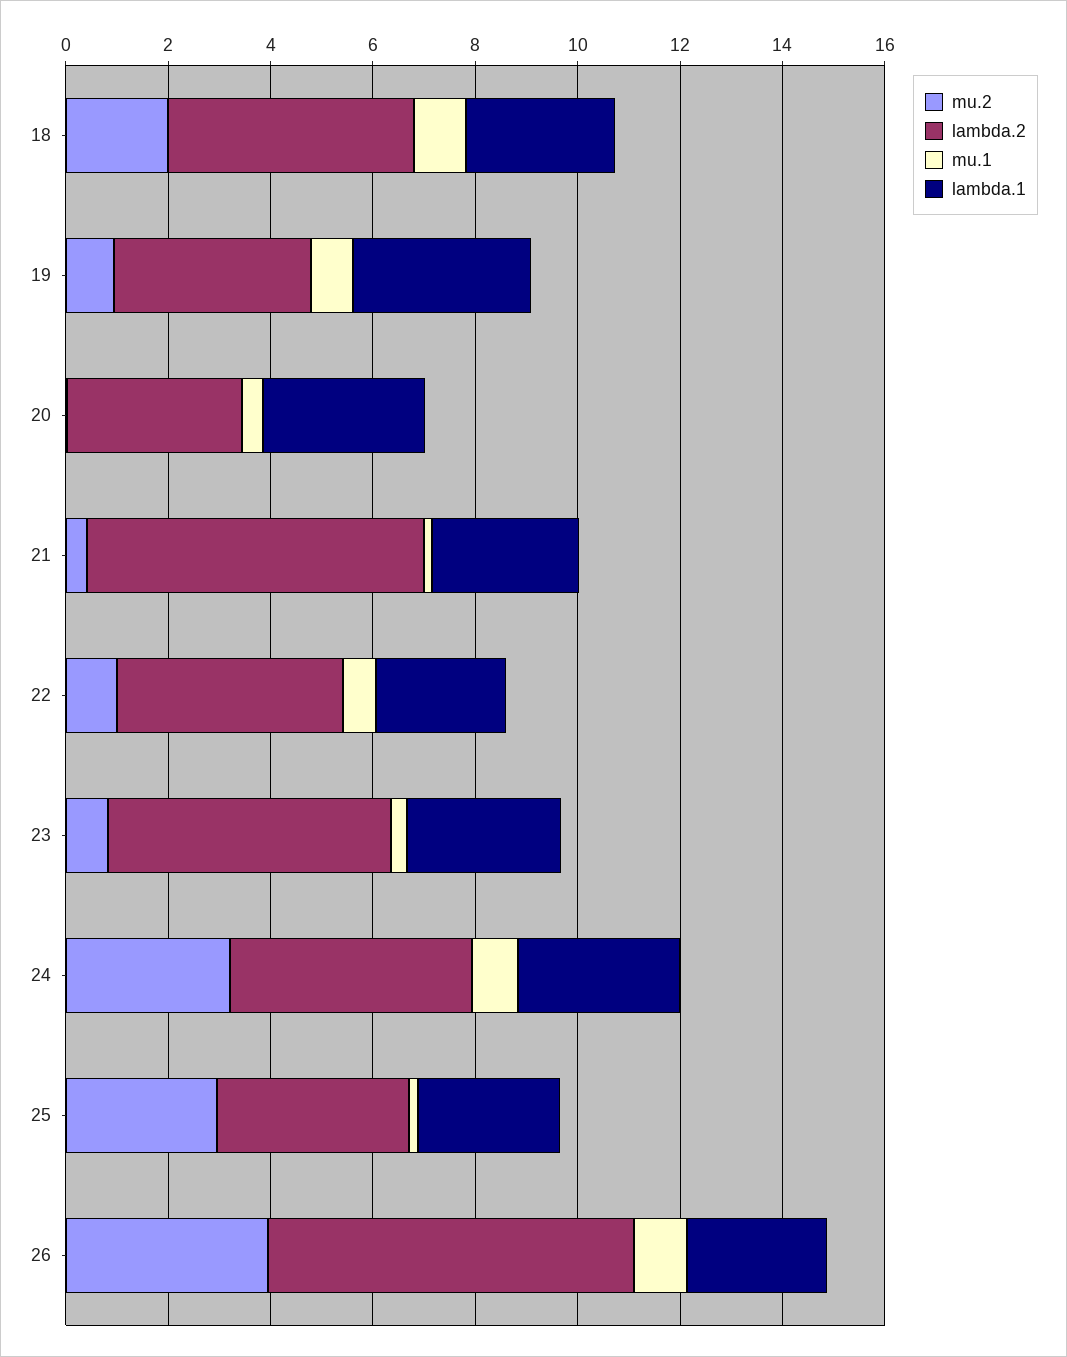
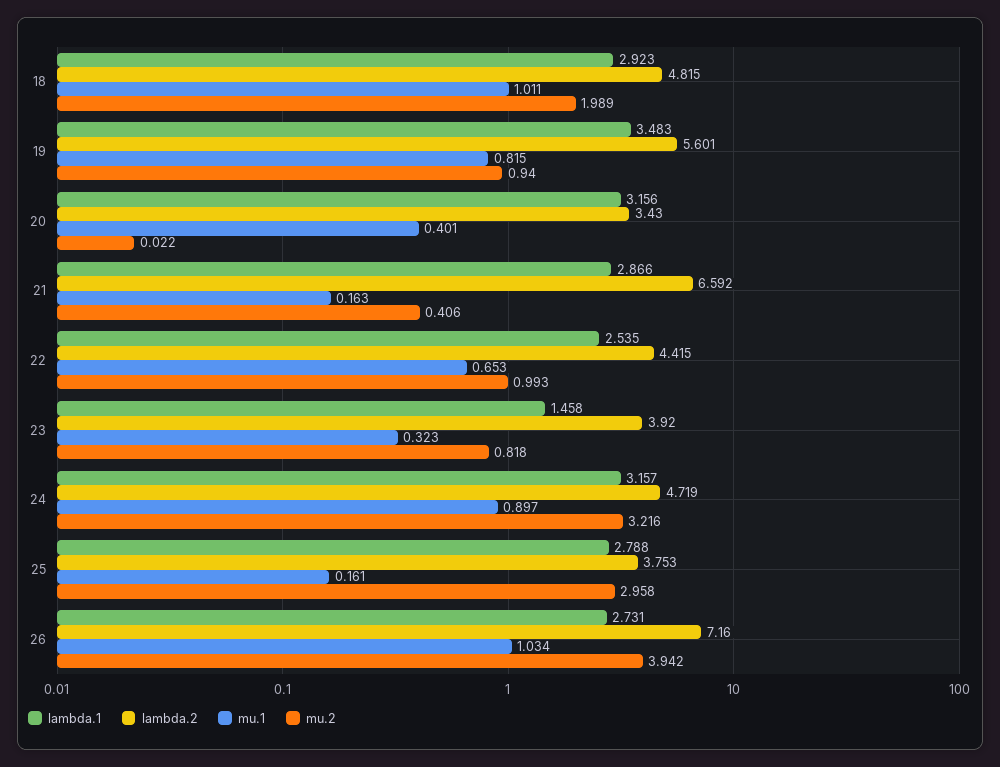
  {
    "mu.2": {
      "18": 1.989,
      "19": 0.94,
      "20": 0.022,
      "21": 0.406,
      "22": 0.993,
      "23": 0.818,
      "24": 3.216,
      "25": 2.958,
      "26": 3.942
    },
    "lambda.2": {
      "18": 4.815,
-     "19": 4,
+     "19": 5.601,
      "20": 3.43,
      "21": 6.592,
      "22": 4.415,
-     "23": 5.5,
+     "23": 3.92,
      "24": 4.719,
      "25": 3.753,
      "26": 7.16
    },
    "mu.1": {
      "18": 1.011,
      "19": 0.815,
      "20": 0.401,
      "21": 0.163,
      "22": 0.653,
      "23": 0.323,
      "24": 0.897,
      "25": 0.161,
      "26": 1.034
    },
    "lambda.1": {
      "18": 2.923,
      "19": 3.483,
      "20": 3.156,
      "21": 2.866,
      "22": 2.535,
-     "23": 3,
+     "23": 1.458,
      "24": 3.157,
      "25": 2.788,
      "26": 2.731
    }
  }

